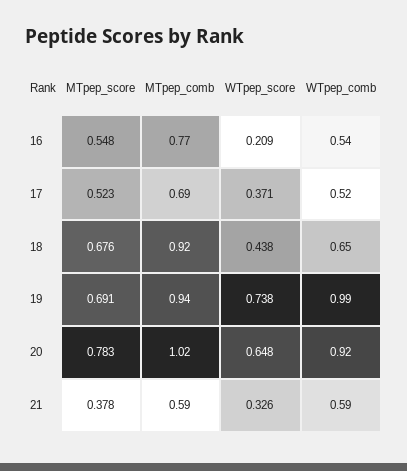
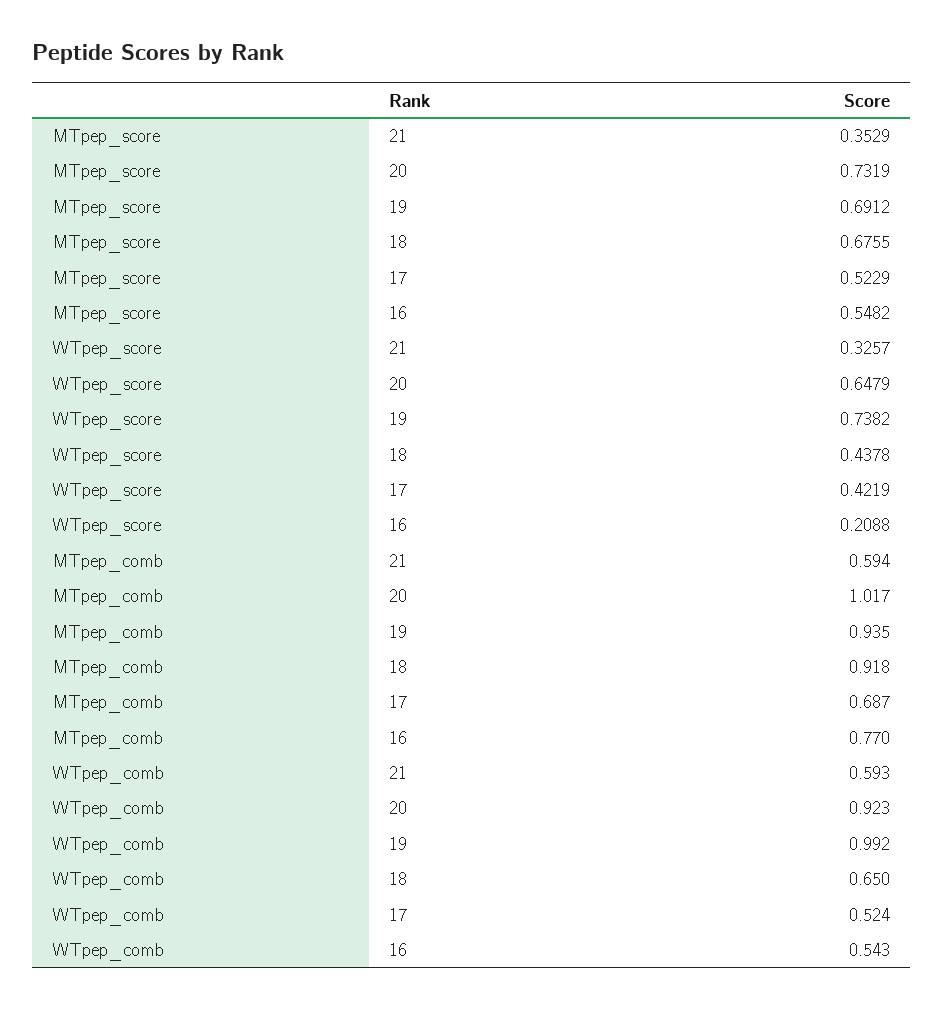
  {
    "MTpep_score": {
      "16": 0.5482,
      "17": 0.5229,
      "18": 0.6755,
      "19": 0.6912,
-     "20": 0.783,
+     "20": 0.7319,
-     "21": 0.378
+     "21": 0.3529
    },
    "MTpep_comb": {
      "16": 0.77,
      "17": 0.687,
      "18": 0.918,
      "19": 0.935,
      "20": 1.017,
      "21": 0.594
    },
    "WTpep_score": {
      "16": 0.2088,
-     "17": 0.371,
+     "17": 0.4219,
      "18": 0.4378,
      "19": 0.7382,
      "20": 0.6479,
      "21": 0.3257
    },
    "WTpep_comb": {
      "16": 0.543,
      "17": 0.524,
      "18": 0.65,
      "19": 0.992,
      "20": 0.923,
      "21": 0.593
    }
  }

